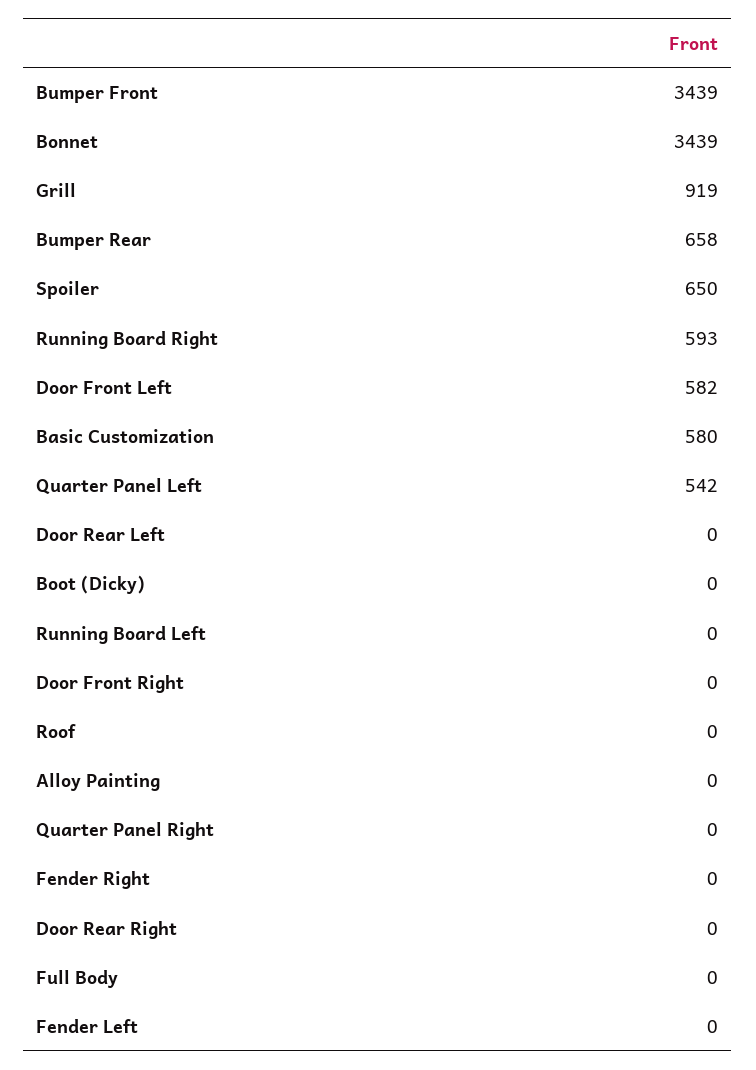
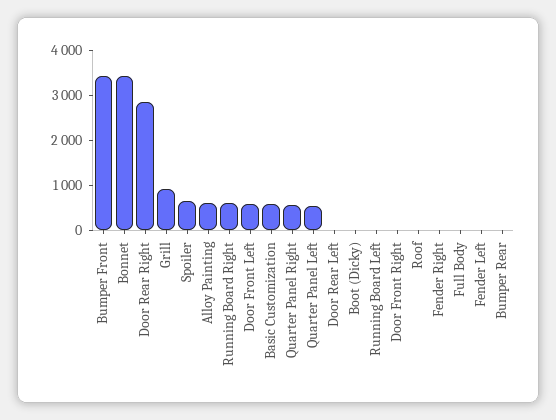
  {
    "Bumper Front": 3439,
    "Bonnet": 3439,
    "Grill": 919,
-   "Bumper Rear": 658,
+   "Bumper Rear": 0,
    "Spoiler": 650,
    "Running Board Right": 593,
    "Door Front Left": 582,
    "Basic Customization": 580,
    "Quarter Panel Left": 542,
    "Door Rear Left": 0,
    "Boot (Dicky)": 0,
    "Running Board Left": 0,
    "Door Front Right": 0,
    "Roof": 0,
-   "Alloy Painting": 0,
+   "Alloy Painting": 600,
-   "Quarter Panel Right": 0,
+   "Quarter Panel Right": 600,
    "Fender Right": 0,
-   "Door Rear Right": 0,
+   "Door Rear Right": 2800,
    "Full Body": 0,
    "Fender Left": 0
  }

